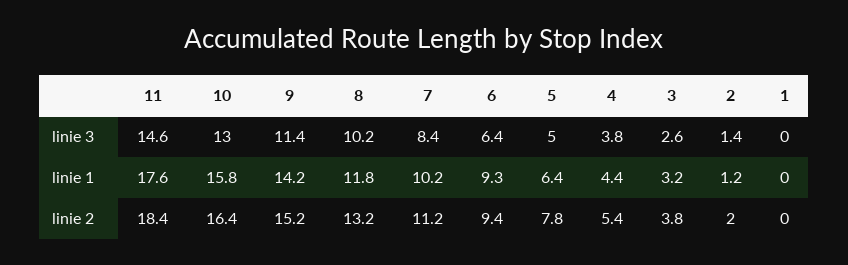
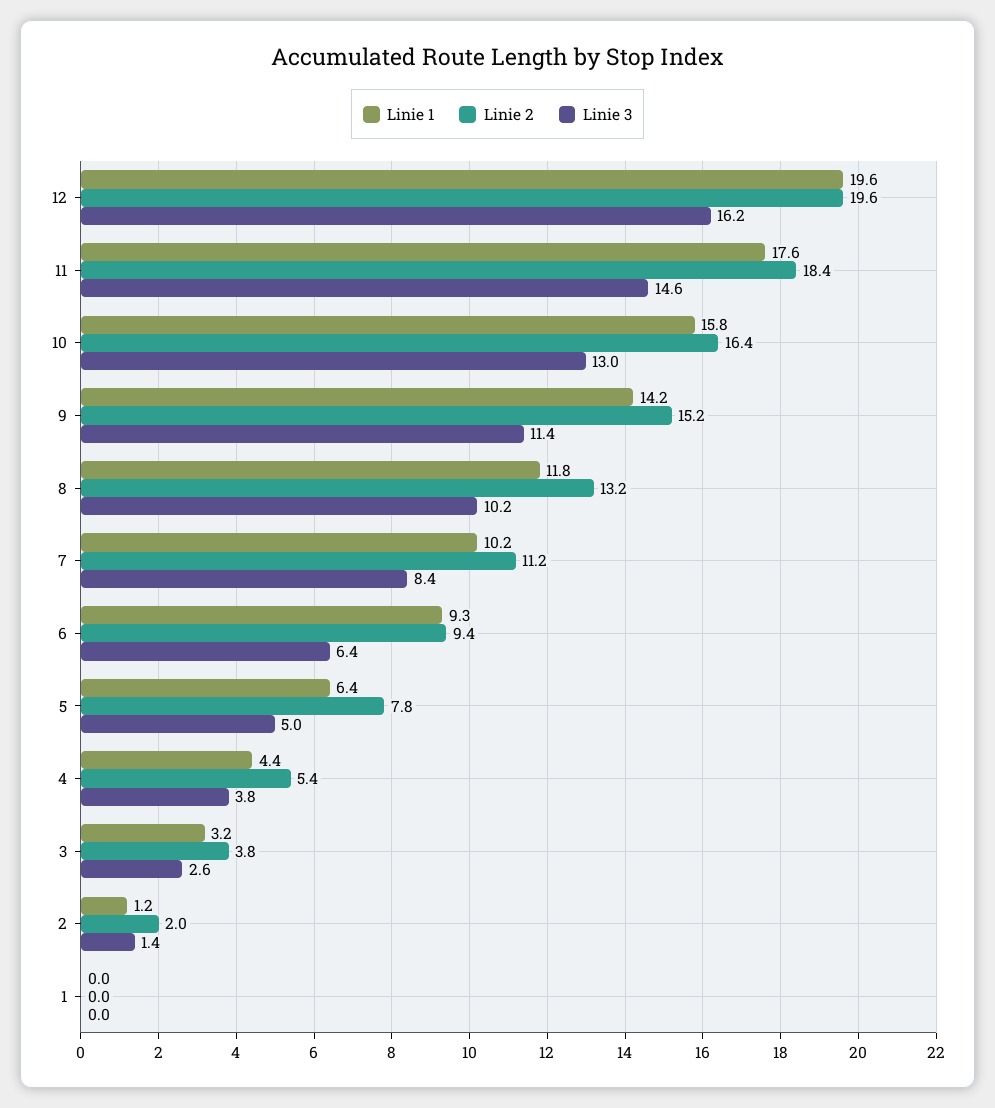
  {
    "linie 3": {
      "11": 14.6,
      "10": 13,
      "9": 11.4,
      "8": 10.2,
      "7": 8.4,
      "6": 6.4,
      "5": 5,
      "4": 3.8,
      "3": 2.6,
      "2": 1.4,
-     "1": 0
+     "1": 0,
+     "12": 16.2
    },
    "linie 1": {
      "11": 17.6,
      "10": 15.8,
      "9": 14.2,
      "8": 11.8,
      "7": 10.2,
      "6": 9.3,
      "5": 6.4,
      "4": 4.4,
      "3": 3.2,
      "2": 1.2,
-     "1": 0
+     "1": 0,
+     "12": 19.6
    },
    "linie 2": {
      "11": 18.4,
      "10": 16.4,
      "9": 15.2,
      "8": 13.2,
      "7": 11.2,
      "6": 9.4,
      "5": 7.8,
      "4": 5.4,
      "3": 3.8,
      "2": 2,
-     "1": 0
+     "1": 0,
+     "12": 19.6
    }
  }

